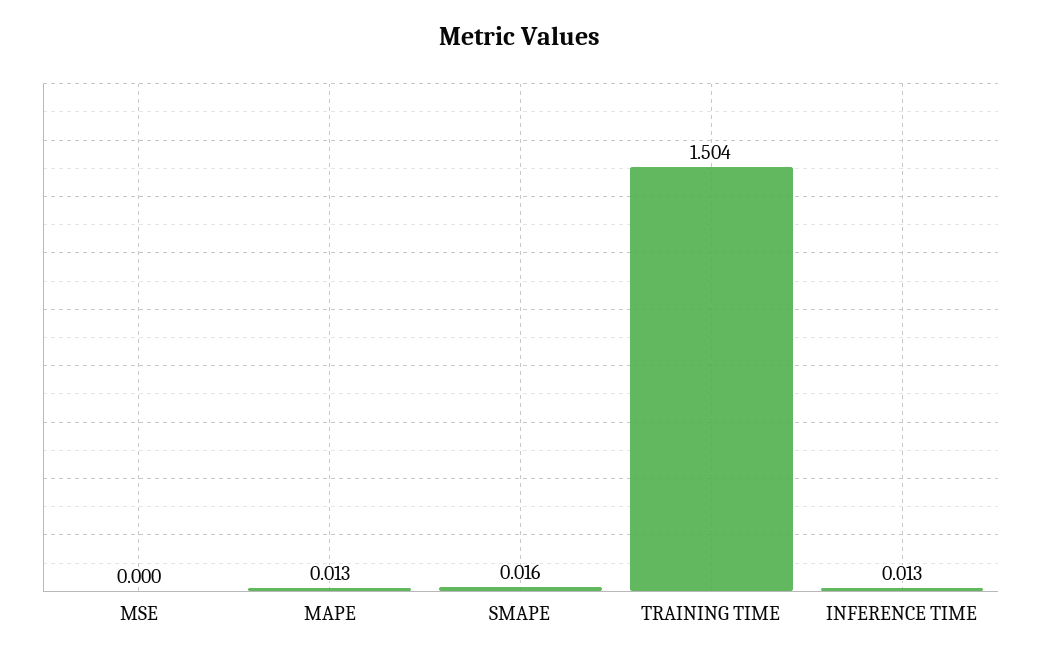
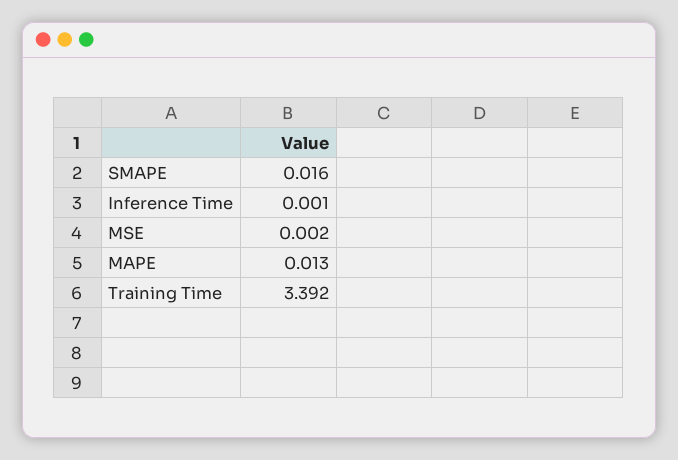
  {
-   "MSE": 0,
+   "MSE": 0.002,
    "MAPE": 0.013,
    "SMAPE": 0.016,
-   "TRAINING TIME": 1.504,
+   "TRAINING TIME": 3.392,
-   "INFERENCE TIME": 0.013
+   "INFERENCE TIME": 0.001
  }

